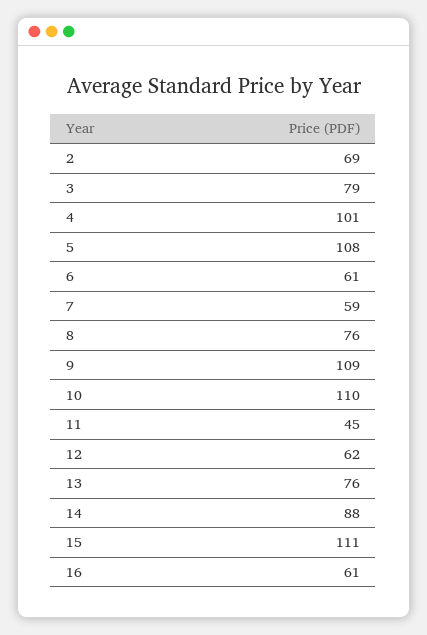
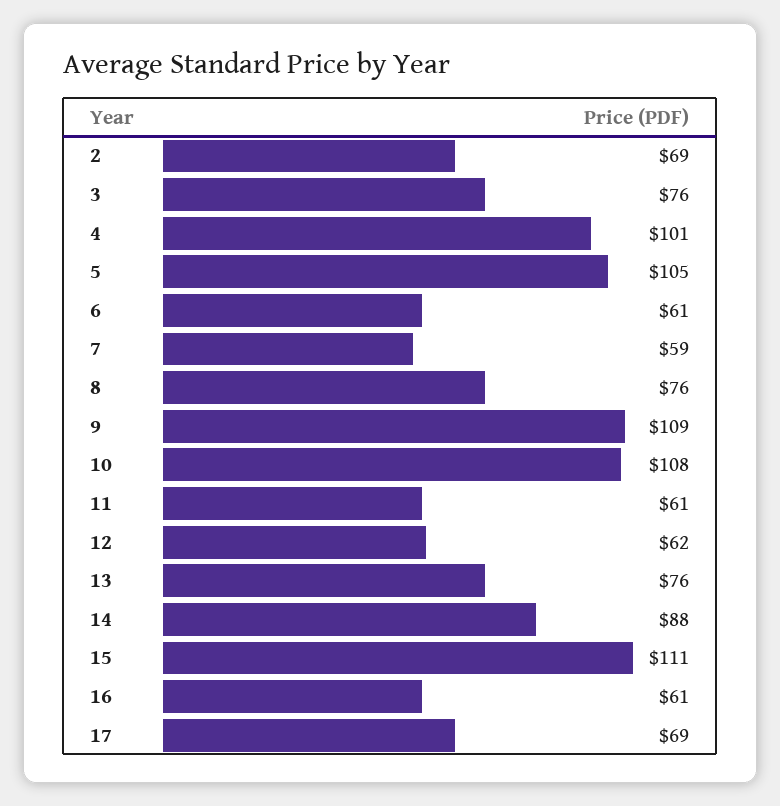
  {
    "2": 69,
-   "3": 79,
+   "3": 76,
    "4": 101,
-   "5": 108,
+   "5": 105,
    "6": 61,
    "7": 59,
    "8": 76,
    "9": 109,
-   "10": 110,
+   "10": 108,
-   "11": 45,
+   "11": 61,
    "12": 62,
    "13": 76,
    "14": 88,
    "15": 111,
-   "16": 61
+   "16": 61,
+   "17": 69
  }

